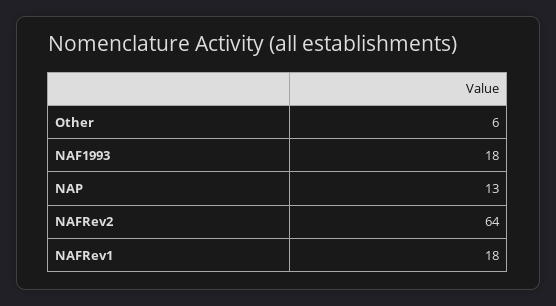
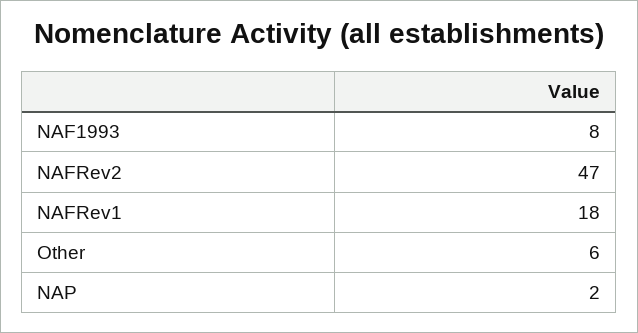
  {
    "Other": 6,
-   "NAF1993": 18,
+   "NAF1993": 8,
-   "NAP": 13,
+   "NAP": 2,
-   "NAFRev2": 64,
+   "NAFRev2": 47,
    "NAFRev1": 18
  }

